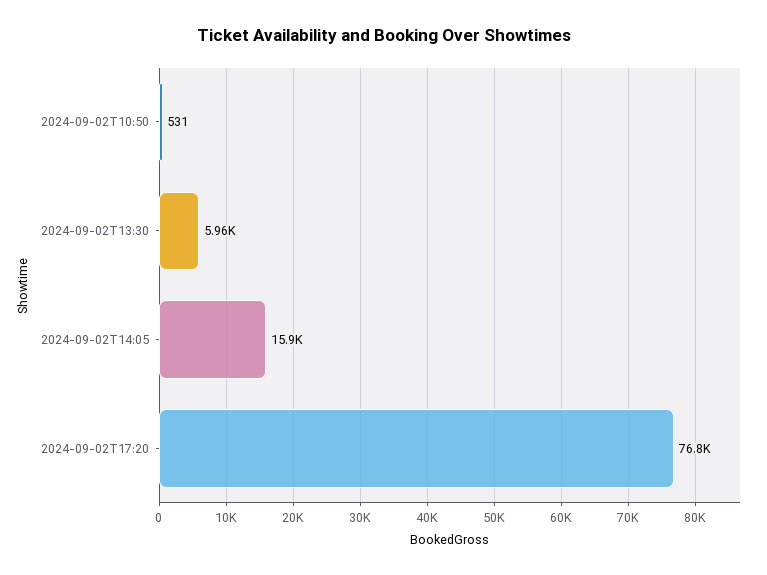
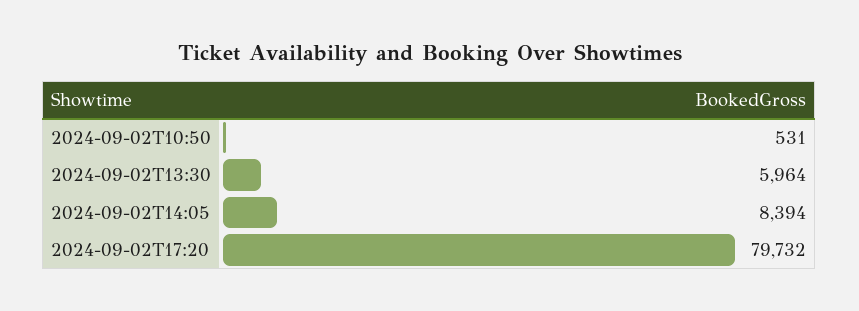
  {
    "2024-09-02T10:50": 531,
    "2024-09-02T13:30": 5964,
-   "2024-09-02T14:05": 15900,
+   "2024-09-02T14:05": 8394,
-   "2024-09-02T17:20": 76800
+   "2024-09-02T17:20": 79732
  }

